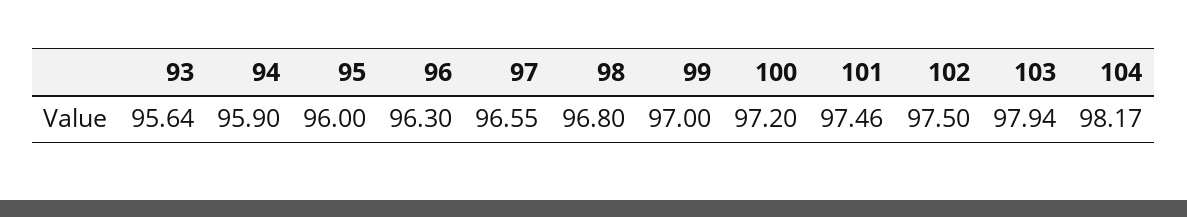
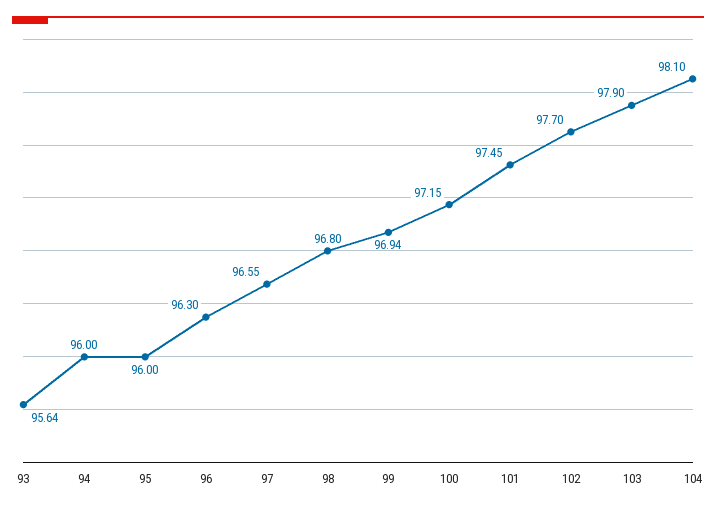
  {
    "93": 95.64,
-   "94": 95.9,
+   "94": 96,
    "95": 96,
    "96": 96.3,
    "97": 96.55,
    "98": 96.8,
-   "99": 97,
+   "99": 96.94,
-   "100": 97.2,
+   "100": 97.15,
-   "101": 97.46,
+   "101": 97.45,
-   "102": 97.5,
+   "102": 97.7,
-   "103": 97.94,
+   "103": 97.9,
-   "104": 98.17
+   "104": 98.1
  }

